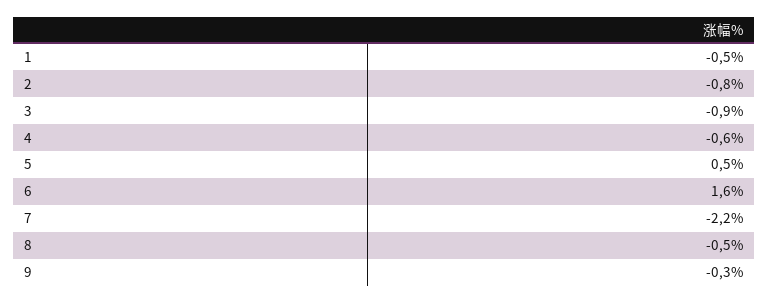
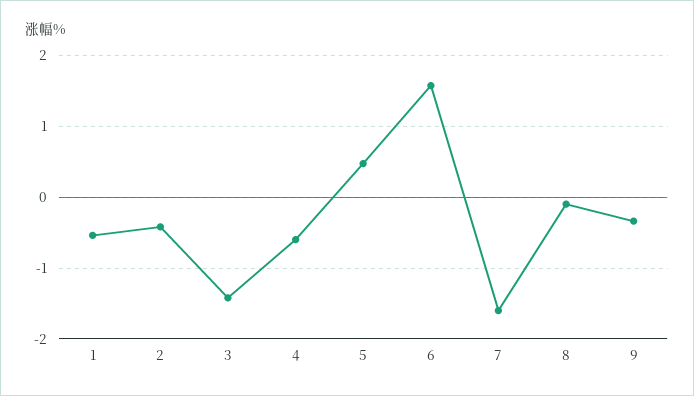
  {
    "1": -0.5,
-   "2": -0.8,
+   "2": -0.4,
-   "3": -0.9,
+   "3": -1.4,
    "4": -0.6,
    "5": 0.5,
    "6": 1.6,
-   "7": -2.2,
+   "7": -1.6,
-   "8": -0.5,
+   "8": -0.1,
    "9": -0.3
  }

